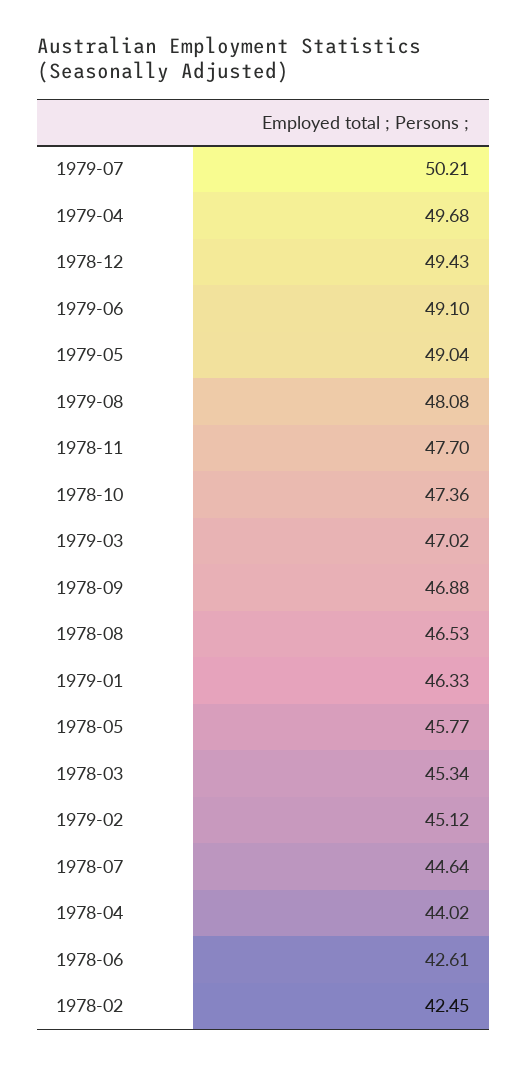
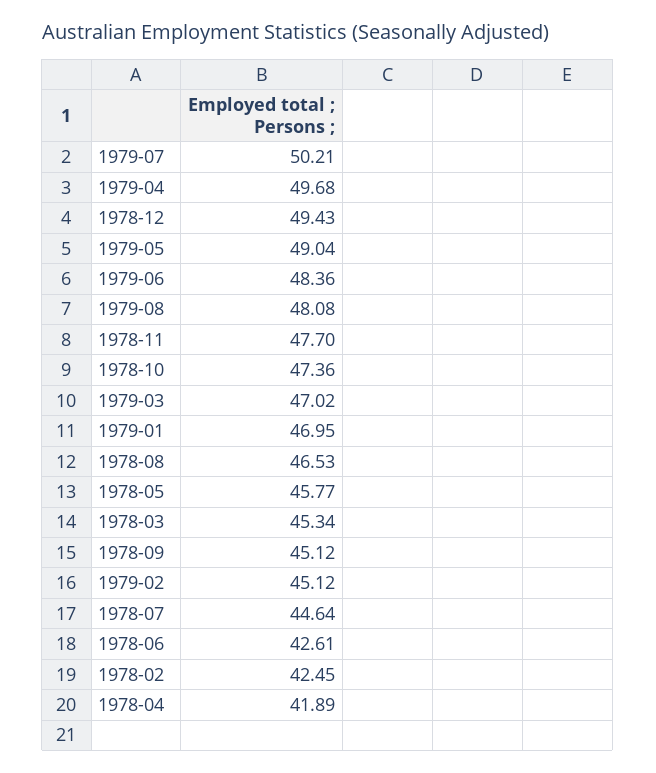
  {
    "1979-07": 50.21,
    "1979-04": 49.68,
    "1978-12": 49.43,
-   "1979-06": 49.1,
+   "1979-06": 48.36,
    "1979-05": 49.04,
    "1979-08": 48.08,
    "1978-11": 47.7,
    "1978-10": 47.36,
    "1979-03": 47.02,
-   "1978-09": 46.88,
+   "1978-09": 45.12,
    "1978-08": 46.53,
-   "1979-01": 46.33,
+   "1979-01": 46.95,
    "1978-05": 45.77,
    "1978-03": 45.34,
    "1979-02": 45.12,
    "1978-07": 44.64,
-   "1978-04": 44.02,
+   "1978-04": 41.89,
    "1978-06": 42.61,
    "1978-02": 42.45
  }

